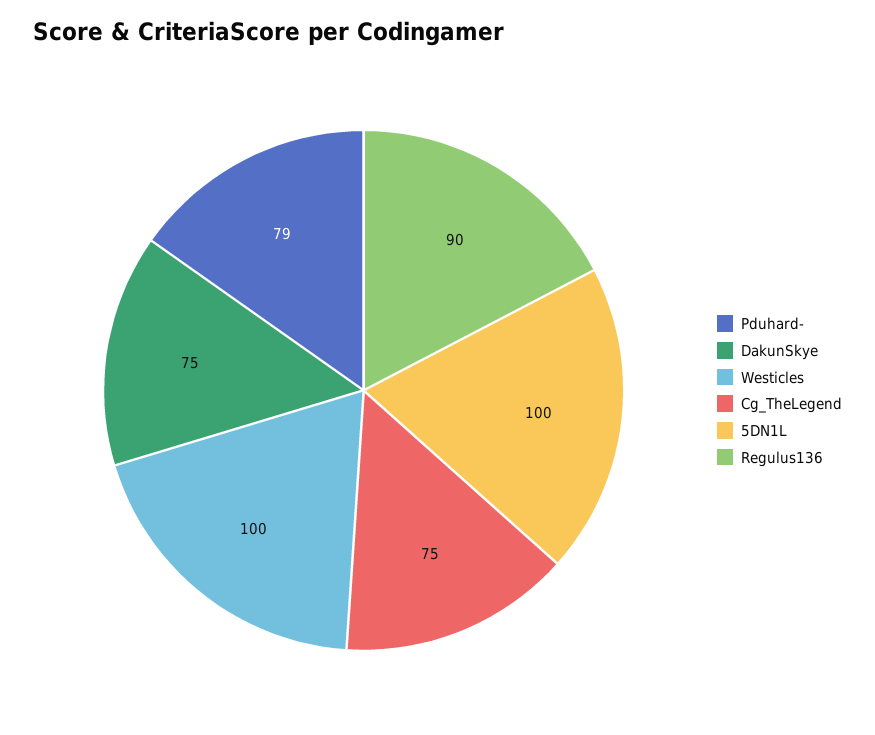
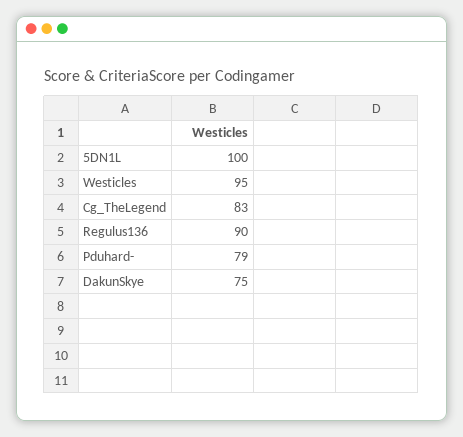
  {
    "Pduhard-": 79,
    "DakunSkye": 75,
-   "Westicles": 100,
+   "Westicles": 95,
-   "Cg_TheLegend": 75,
+   "Cg_TheLegend": 83,
    "5DN1L": 100,
    "Regulus136": 90
  }

